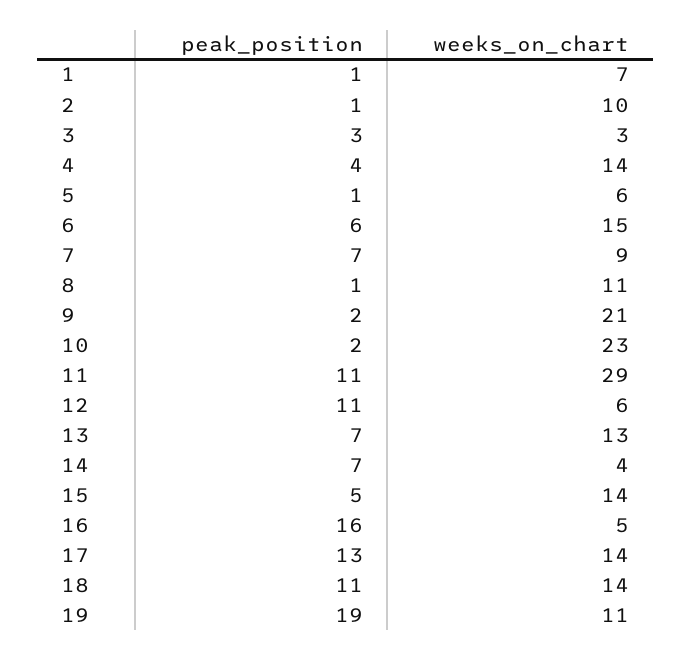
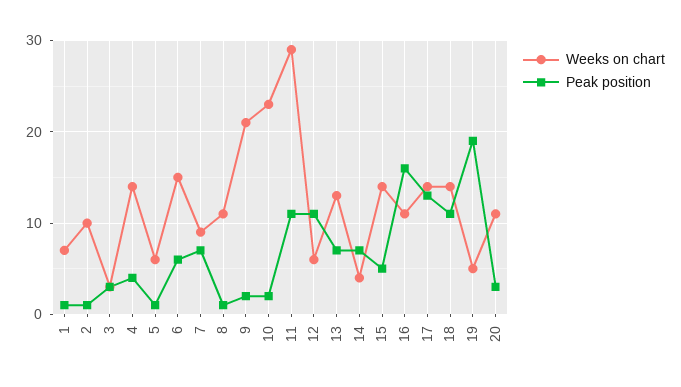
  {
    "peak_position": {
      "1": 1,
      "2": 1,
      "3": 3,
      "4": 4,
      "5": 1,
      "6": 6,
      "7": 7,
      "8": 1,
      "9": 2,
      "10": 2,
      "11": 11,
      "12": 11,
      "13": 7,
      "14": 7,
      "15": 5,
      "16": 16,
      "17": 13,
      "18": 11,
-     "19": 19
+     "19": 19,
+     "20": 3
    },
    "weeks_on_chart": {
      "1": 7,
      "2": 10,
      "3": 3,
      "4": 14,
      "5": 6,
      "6": 15,
      "7": 9,
      "8": 11,
      "9": 21,
      "10": 23,
      "11": 29,
      "12": 6,
      "13": 13,
      "14": 4,
      "15": 14,
-     "16": 5,
+     "16": 11,
      "17": 14,
      "18": 14,
-     "19": 11
+     "19": 5,
+     "20": 11
    }
  }

